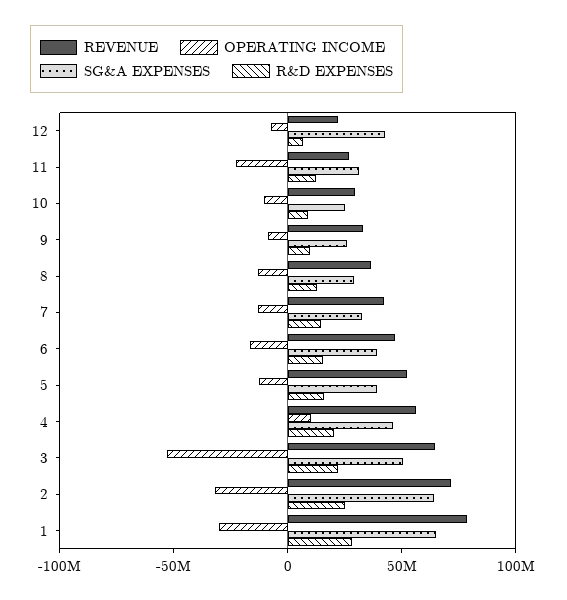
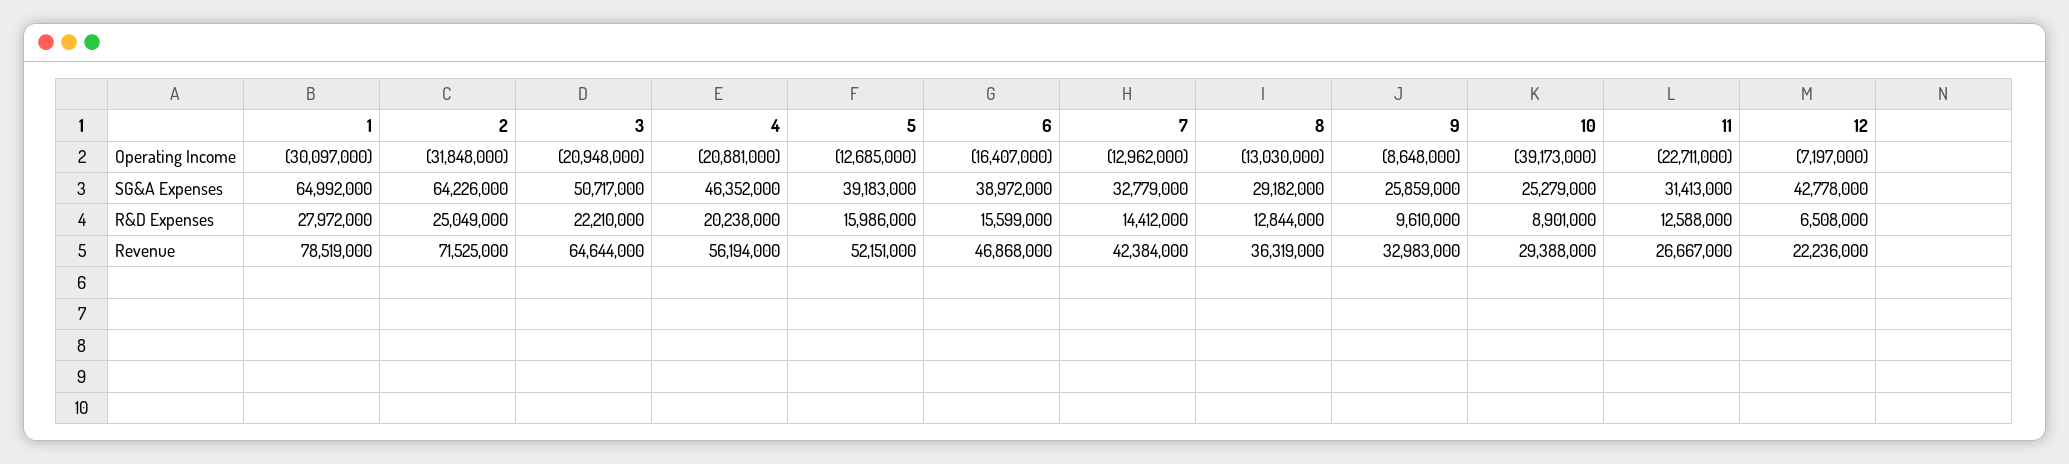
  {
    "REVENUE": {
      "12": 22236000,
      "11": 26667000,
      "10": 29388000,
      "9": 32983000,
      "8": 36319000,
      "7": 42384000,
      "6": 46868000,
      "5": 52151000,
      "4": 56194000,
      "3": 64644000,
      "2": 71525000,
      "1": 78519000
    },
    "OPERATING INCOME": {
      "12": -7197000,
      "11": -22711000,
-     "10": -10000000,
+     "10": -39173000,
      "9": -8648000,
      "8": -13030000,
      "7": -12962000,
      "6": -16407000,
      "5": -12685000,
-     "4": 10000000,
+     "4": -20881000,
-     "3": -50000000,
+     "3": -20948000,
      "2": -31848000,
      "1": -30097000
    },
    "SG&A EXPENSES": {
      "12": 42778000,
      "11": 31413000,
      "10": 25279000,
      "9": 25859000,
      "8": 29182000,
      "7": 32779000,
      "6": 38972000,
      "5": 39183000,
      "4": 46352000,
      "3": 50717000,
      "2": 64226000,
      "1": 64992000
    },
    "R&D EXPENSES": {
      "12": 6508000,
      "11": 12588000,
      "10": 8901000,
      "9": 9610000,
      "8": 12844000,
      "7": 14412000,
      "6": 15599000,
      "5": 15986000,
      "4": 20238000,
      "3": 22210000,
      "2": 25049000,
      "1": 27972000
    }
  }

